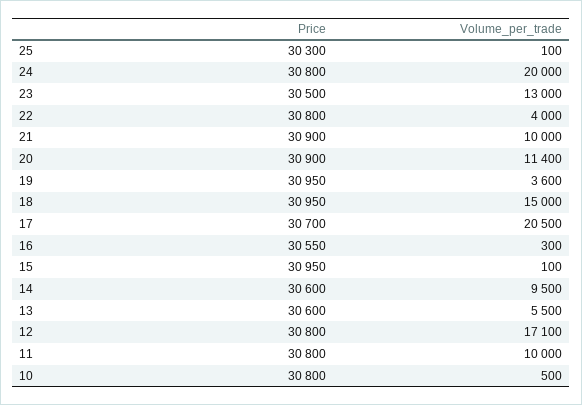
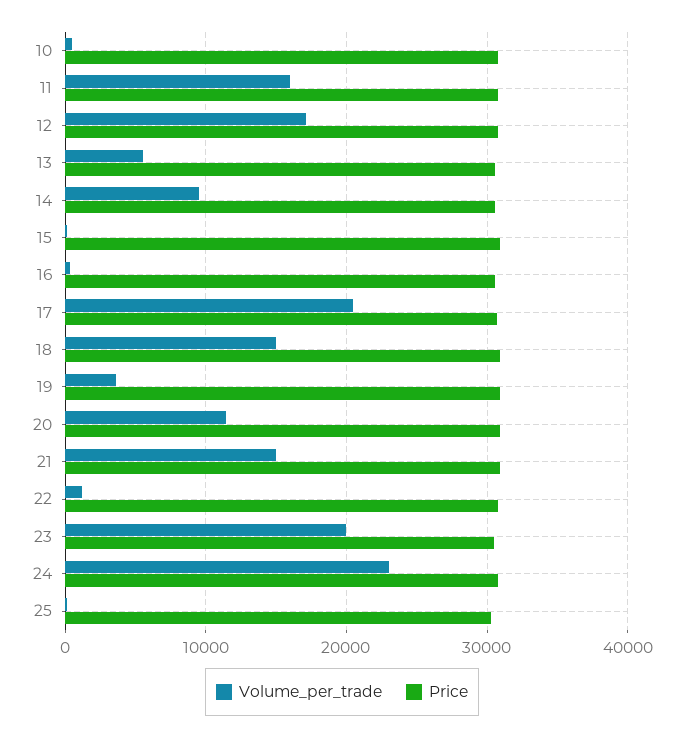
  {
    "Price": {
      "25": 30300,
      "24": 30800,
      "23": 30500,
      "22": 30800,
      "21": 30900,
      "20": 30900,
      "19": 30950,
      "18": 30950,
      "17": 30700,
      "16": 30550,
      "15": 30950,
      "14": 30600,
      "13": 30600,
      "12": 30800,
      "11": 30800,
      "10": 30800
    },
    "Volume_per_trade": {
      "25": 100,
-     "24": 20000,
+     "24": 23000,
-     "23": 13000,
+     "23": 20000,
-     "22": 4000,
+     "22": 1000,
-     "21": 10000,
+     "21": 15000,
      "20": 11400,
      "19": 3600,
      "18": 15000,
      "17": 20500,
      "16": 300,
      "15": 100,
      "14": 9500,
      "13": 5500,
      "12": 17100,
-     "11": 10000,
+     "11": 16000,
      "10": 500
    }
  }

